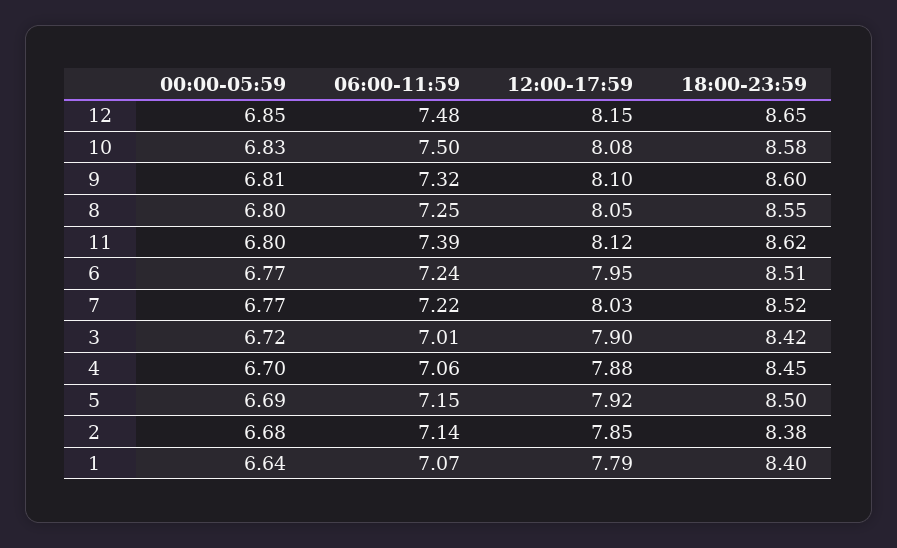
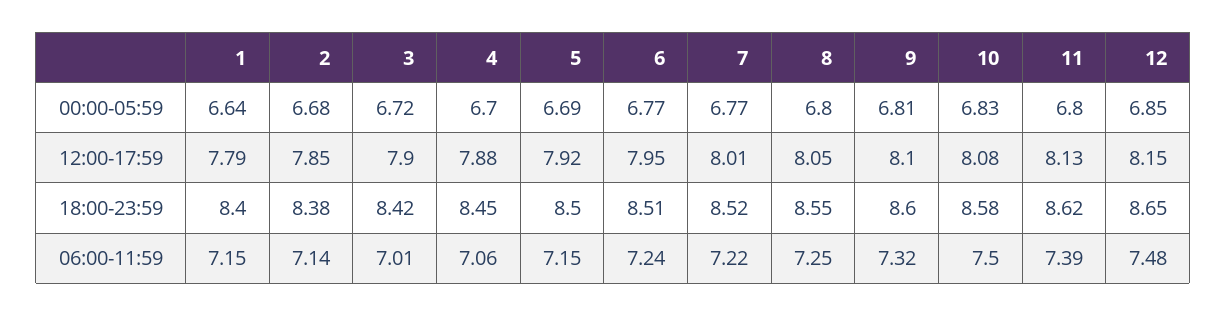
  {
    "00:00-05:59": {
      "12": 6.85,
      "10": 6.83,
      "9": 6.81,
      "8": 6.8,
      "11": 6.8,
      "6": 6.77,
      "7": 6.77,
      "3": 6.72,
      "4": 6.7,
      "5": 6.69,
      "2": 6.68,
      "1": 6.64
    },
    "06:00-11:59": {
      "12": 7.48,
      "10": 7.5,
      "9": 7.32,
      "8": 7.25,
      "11": 7.39,
      "6": 7.24,
      "7": 7.22,
      "3": 7.01,
      "4": 7.06,
      "5": 7.15,
      "2": 7.14,
-     "1": 7.07
+     "1": 7.15
    },
    "12:00-17:59": {
      "12": 8.15,
      "10": 8.08,
      "9": 8.1,
      "8": 8.05,
-     "11": 8.12,
+     "11": 8.13,
      "6": 7.95,
-     "7": 8.03,
+     "7": 8.01,
      "3": 7.9,
      "4": 7.88,
      "5": 7.92,
      "2": 7.85,
      "1": 7.79
    },
    "18:00-23:59": {
      "12": 8.65,
      "10": 8.58,
      "9": 8.6,
      "8": 8.55,
      "11": 8.62,
      "6": 8.51,
      "7": 8.52,
      "3": 8.42,
      "4": 8.45,
      "5": 8.5,
      "2": 8.38,
      "1": 8.4
    }
  }

